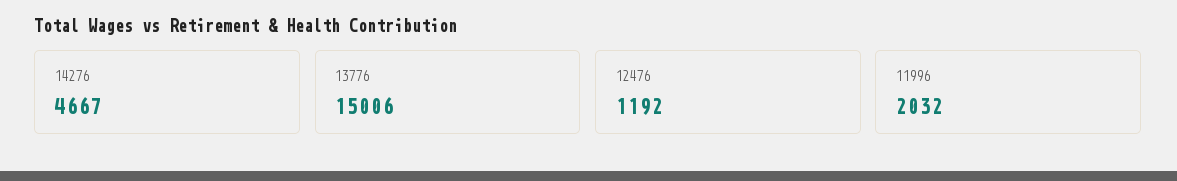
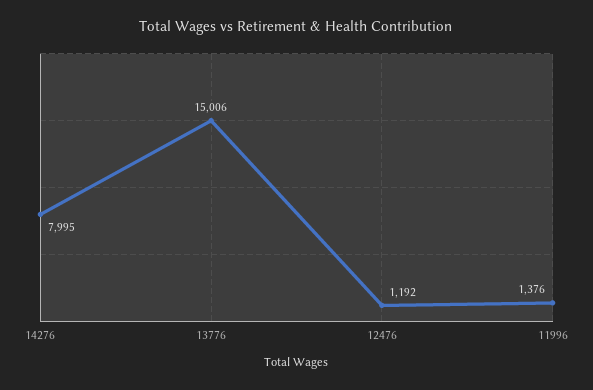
  {
-   "14276": 4667,
+   "14276": 7995,
    "13776": 15006,
    "12476": 1192,
-   "11996": 2032
+   "11996": 1376
  }

